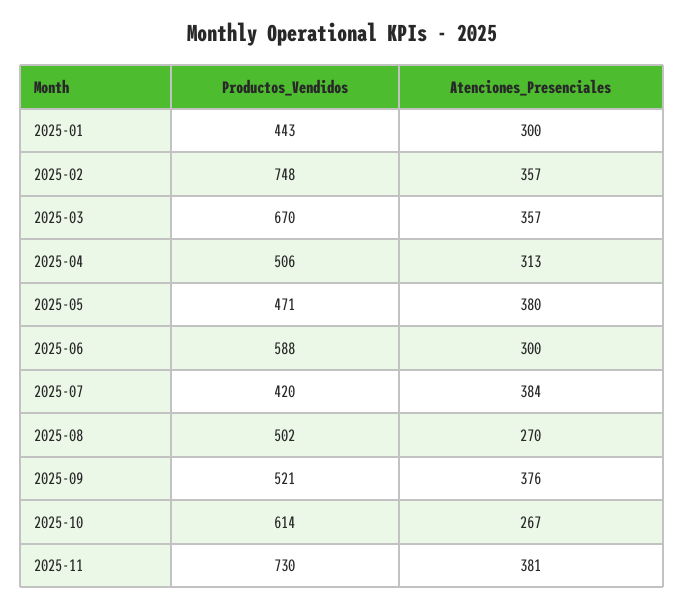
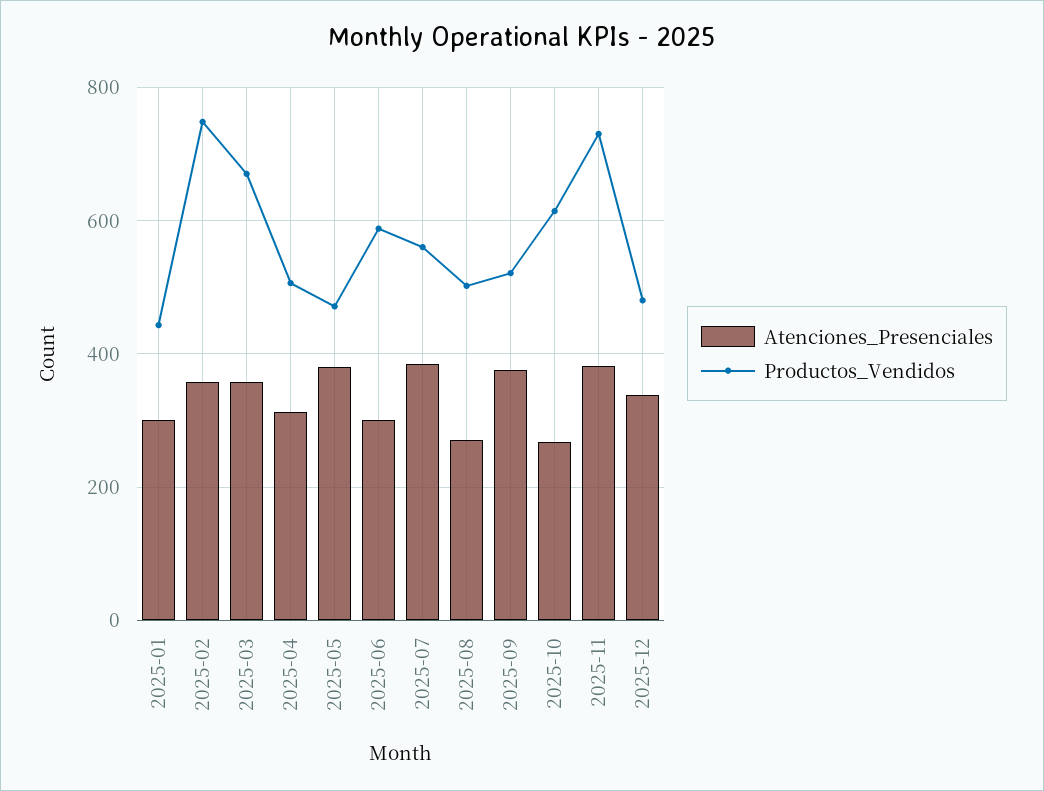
  {
    "Productos_Vendidos": {
      "2025-01": 443,
      "2025-02": 748,
      "2025-03": 670,
      "2025-04": 506,
      "2025-05": 471,
      "2025-06": 588,
-     "2025-07": 420,
+     "2025-07": 560,
      "2025-08": 502,
      "2025-09": 521,
      "2025-10": 614,
-     "2025-11": 730
+     "2025-11": 730,
+     "2025-12": 480
    },
    "Atenciones_Presenciales": {
      "2025-01": 300,
      "2025-02": 357,
      "2025-03": 357,
      "2025-04": 313,
      "2025-05": 380,
      "2025-06": 300,
      "2025-07": 384,
      "2025-08": 270,
      "2025-09": 376,
      "2025-10": 267,
-     "2025-11": 381
+     "2025-11": 381,
+     "2025-12": 340
    }
  }

